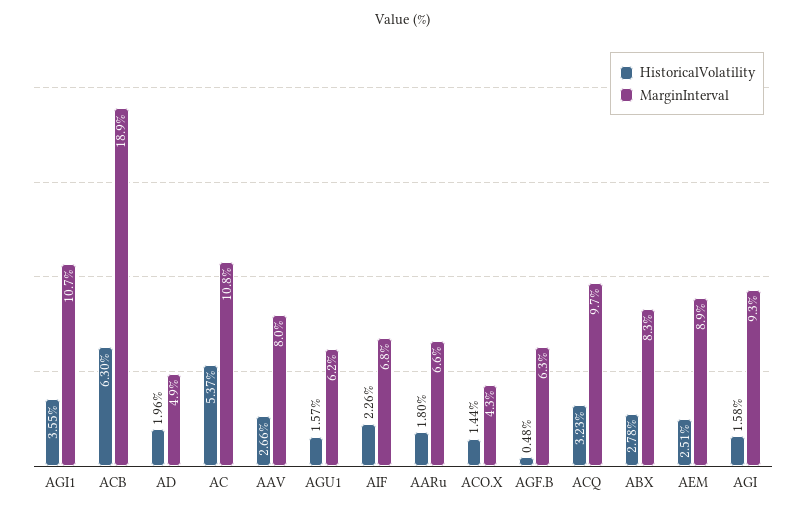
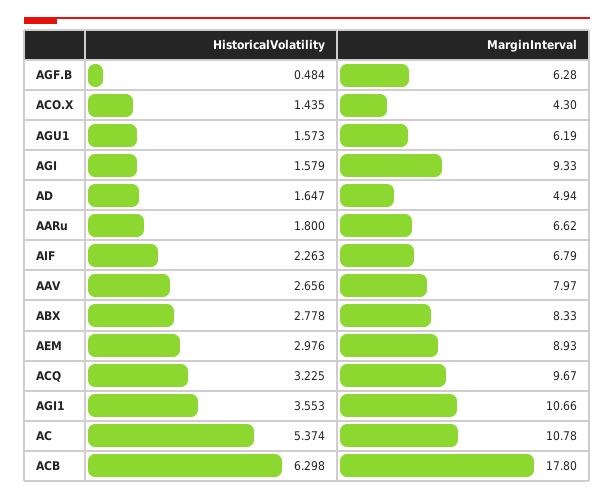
  {
    "HistoricalVolatility": {
      "AGI1": 3.553,
      "ACB": 6.298,
-     "AD": 1.96,
+     "AD": 1.647,
      "AC": 5.374,
      "AAV": 2.656,
      "AGU1": 1.573,
      "AIF": 2.263,
      "AARu": 1.8,
      "ACO.X": 1.435,
      "AGF.B": 0.484,
      "ACQ": 3.225,
      "ABX": 2.778,
-     "AEM": 2.51,
+     "AEM": 2.976,
      "AGI": 1.579
    },
    "MarginInterval": {
      "AGI1": 10.66,
-     "ACB": 18.9,
+     "ACB": 17.8,
      "AD": 4.94,
      "AC": 10.78,
      "AAV": 7.97,
      "AGU1": 6.19,
      "AIF": 6.79,
      "AARu": 6.62,
      "ACO.X": 4.3,
      "AGF.B": 6.28,
      "ACQ": 9.67,
      "ABX": 8.33,
      "AEM": 8.93,
      "AGI": 9.33
    }
  }

